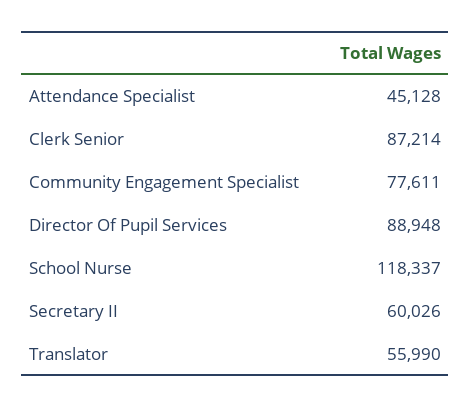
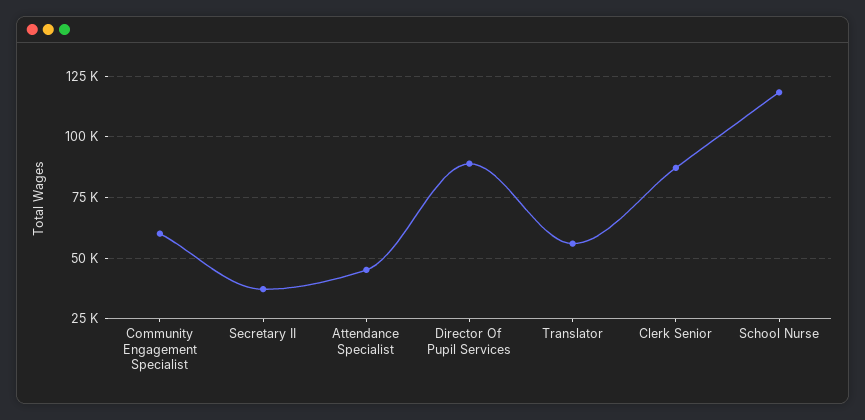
  {
    "Attendance Specialist": 45128,
    "Clerk Senior": 87214,
-   "Community Engagement Specialist": 77611,
+   "Community Engagement Specialist": 60000,
    "Director Of Pupil Services": 88948,
    "School Nurse": 118337,
-   "Secretary II": 60026,
+   "Secretary II": 37500,
    "Translator": 55990
  }

